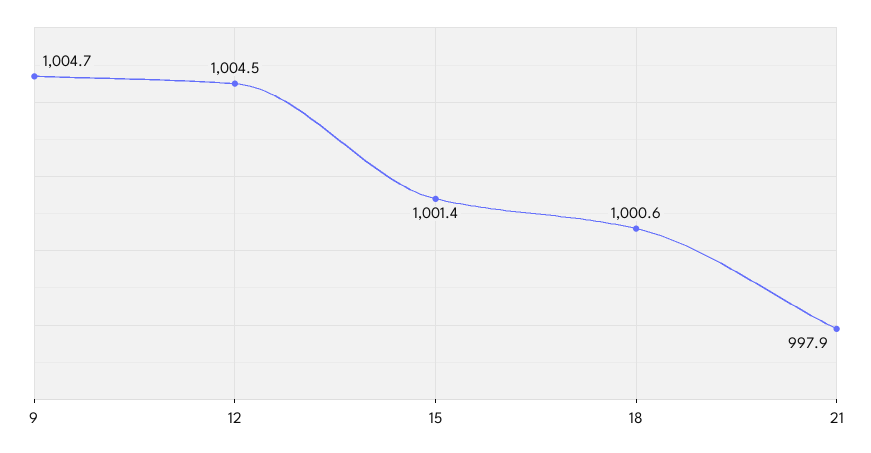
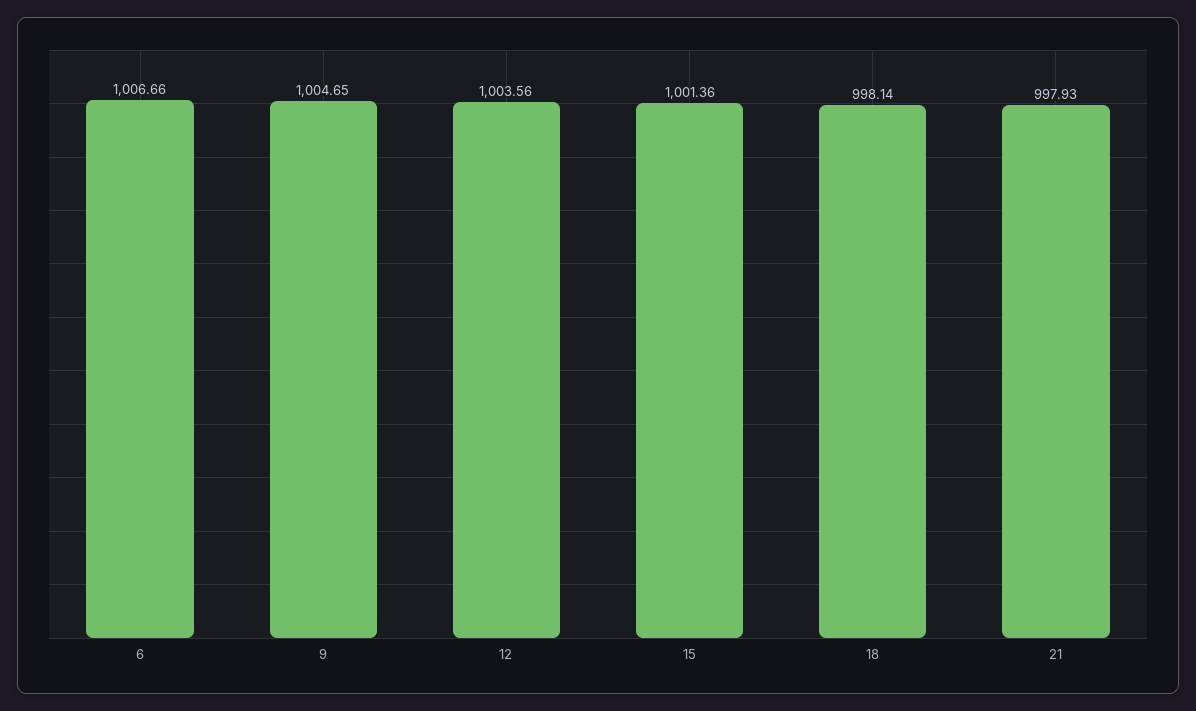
  {
    "9": 1004.65,
-   "12": 1004.5,
+   "12": 1003.56,
    "15": 1001.36,
-   "18": 1000.6,
+   "18": 998.14,
-   "21": 997.93
+   "21": 997.93,
+   "6": 1006.66
  }

